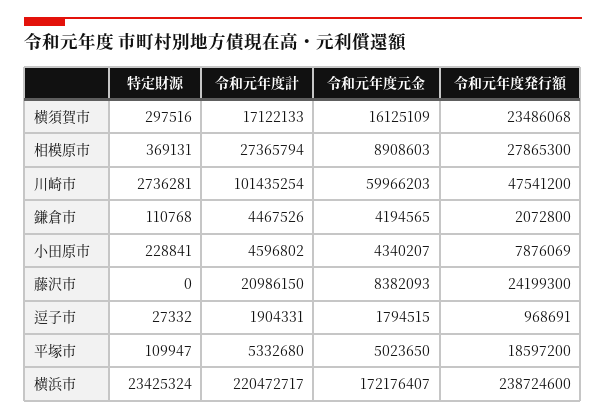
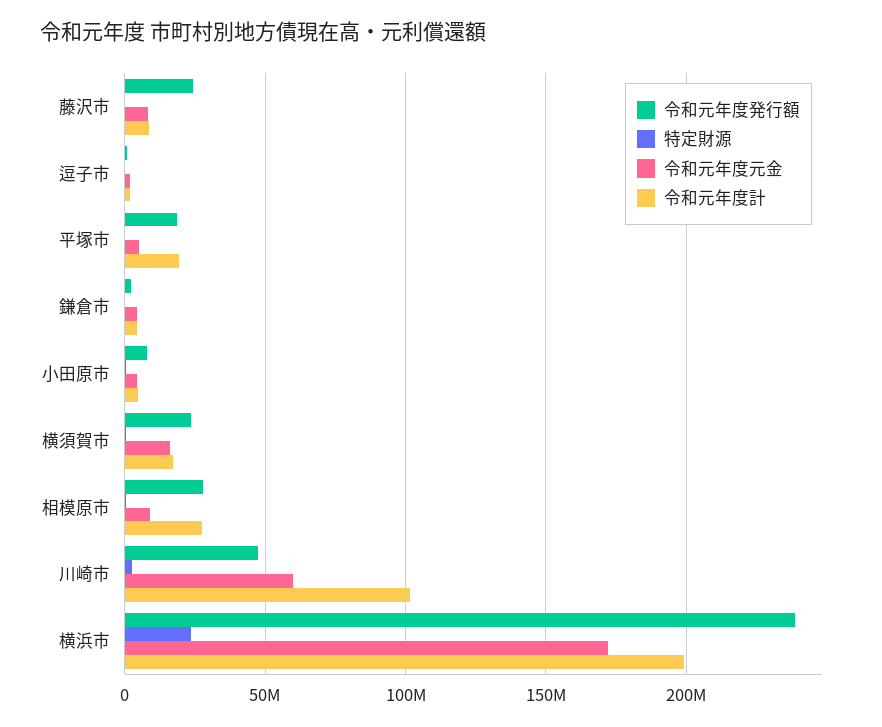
  {
    "特定財源": {
      "横須賀市": 297516,
      "相模原市": 369131,
      "川崎市": 2736281,
      "鎌倉市": 110768,
      "小田原市": 228841,
      "藤沢市": 0,
      "逗子市": 27332,
      "平塚市": 109947,
      "横浜市": 23425324
    },
    "令和元年度計": {
      "横須賀市": 17122133,
      "相模原市": 27365794,
      "川崎市": 101435254,
      "鎌倉市": 4467526,
      "小田原市": 4596802,
-     "藤沢市": 20986150,
+     "藤沢市": 10000000,
      "逗子市": 1904331,
-     "平塚市": 5332680,
+     "平塚市": 20000000,
-     "横浜市": 220472717
+     "横浜市": 200000000
    },
    "令和元年度元金": {
      "横須賀市": 16125109,
      "相模原市": 8908603,
      "川崎市": 59966203,
      "鎌倉市": 4194565,
      "小田原市": 4340207,
      "藤沢市": 8382093,
      "逗子市": 1794515,
      "平塚市": 5023650,
      "横浜市": 172176407
    },
    "令和元年度発行額": {
      "横須賀市": 23486068,
      "相模原市": 27865300,
      "川崎市": 47541200,
      "鎌倉市": 2072800,
      "小田原市": 7876069,
      "藤沢市": 24199300,
      "逗子市": 968691,
      "平塚市": 18597200,
      "横浜市": 238724600
    }
  }

